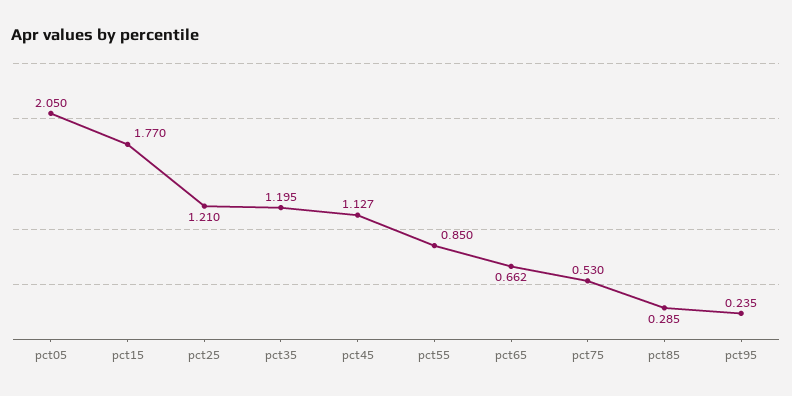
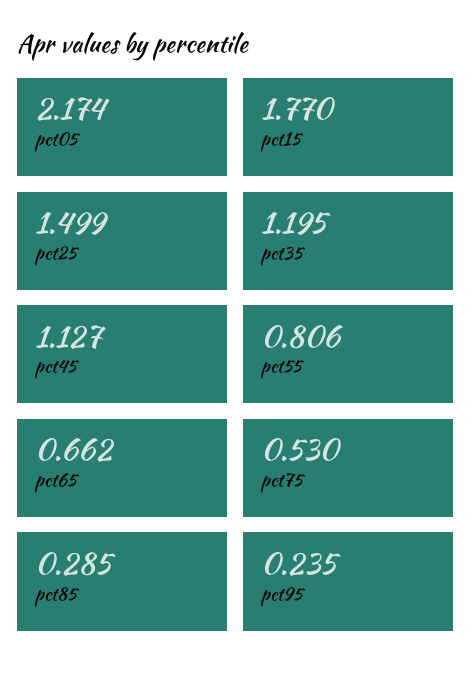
  {
-   "pct05": 2.05,
+   "pct05": 2.174,
    "pct15": 1.77,
-   "pct25": 1.21,
+   "pct25": 1.499,
    "pct35": 1.195,
    "pct45": 1.127,
-   "pct55": 0.85,
+   "pct55": 0.806,
    "pct65": 0.662,
    "pct75": 0.53,
    "pct85": 0.285,
    "pct95": 0.235
  }

